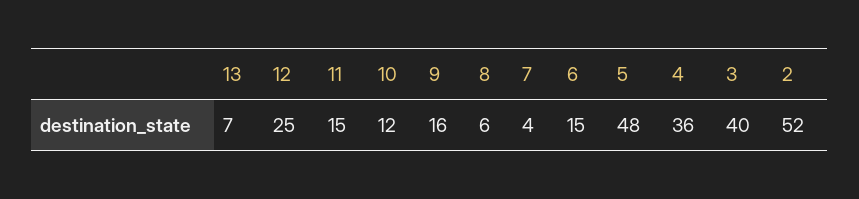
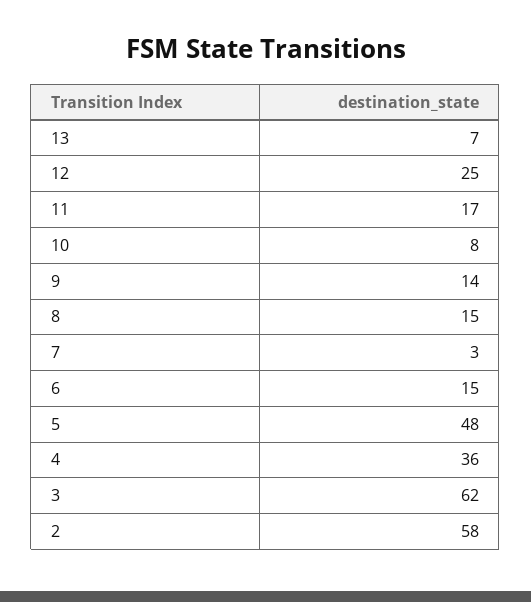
  {
    "13": 7,
    "12": 25,
-   "11": 15,
+   "11": 17,
-   "10": 12,
+   "10": 8,
-   "9": 16,
+   "9": 14,
-   "8": 6,
+   "8": 15,
-   "7": 4,
+   "7": 3,
    "6": 15,
    "5": 48,
    "4": 36,
-   "3": 40,
+   "3": 62,
-   "2": 52
+   "2": 58
  }

